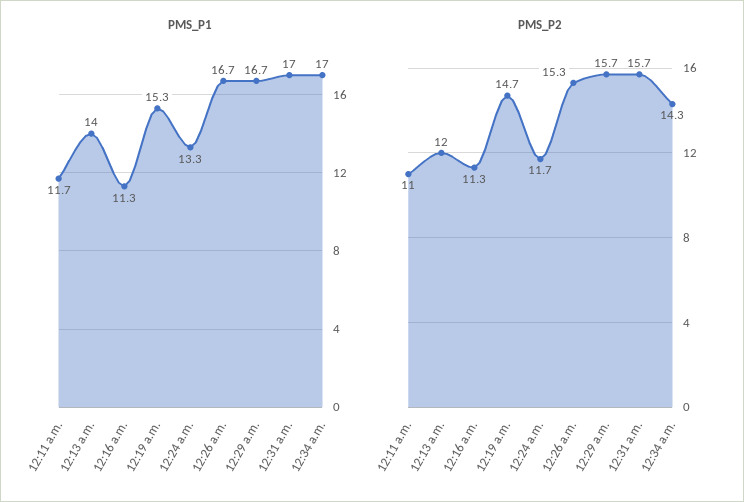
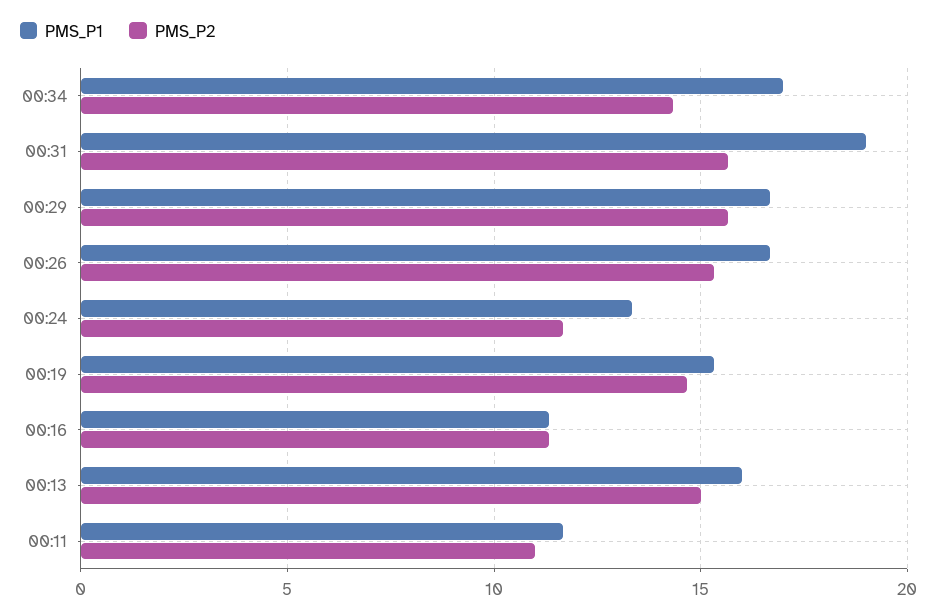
  {
    "PMS_P1": {
      "12:11 a.m.": 11.7,
-     "12:13 a.m.": 14,
+     "12:13 a.m.": 16,
      "12:16 a.m.": 11.3,
      "12:19 a.m.": 15.3,
      "12:24 a.m.": 13.3,
      "12:26 a.m.": 16.7,
      "12:29 a.m.": 16.7,
-     "12:31 a.m.": 17,
+     "12:31 a.m.": 19,
      "12:34 a.m.": 17
    },
    "PMS_P2": {
      "12:11 a.m.": 11,
-     "12:13 a.m.": 12,
+     "12:13 a.m.": 15,
      "12:16 a.m.": 11.3,
      "12:19 a.m.": 14.7,
      "12:24 a.m.": 11.7,
      "12:26 a.m.": 15.3,
      "12:29 a.m.": 15.7,
      "12:31 a.m.": 15.7,
      "12:34 a.m.": 14.3
    }
  }

